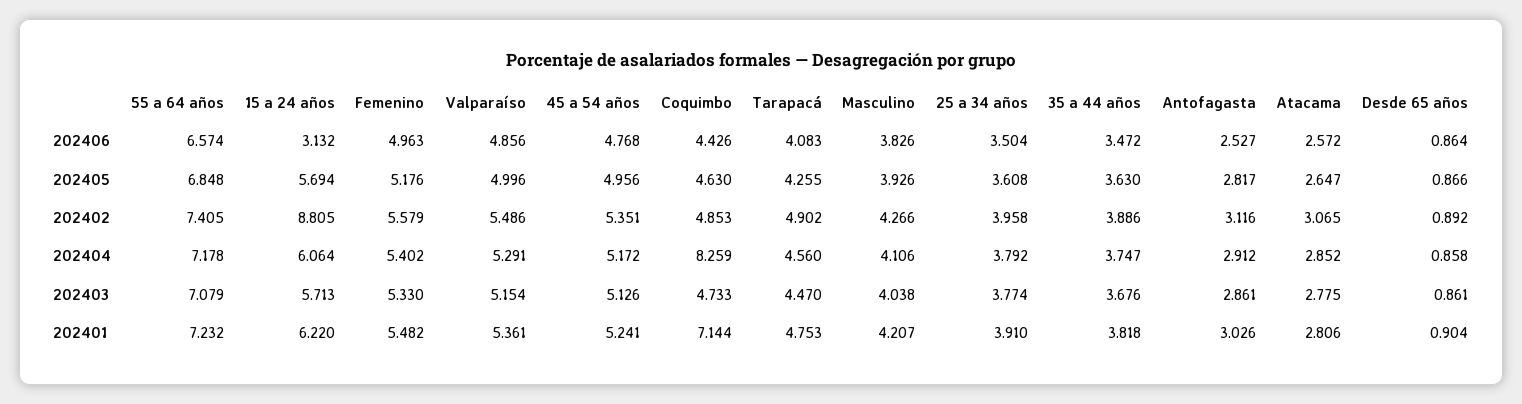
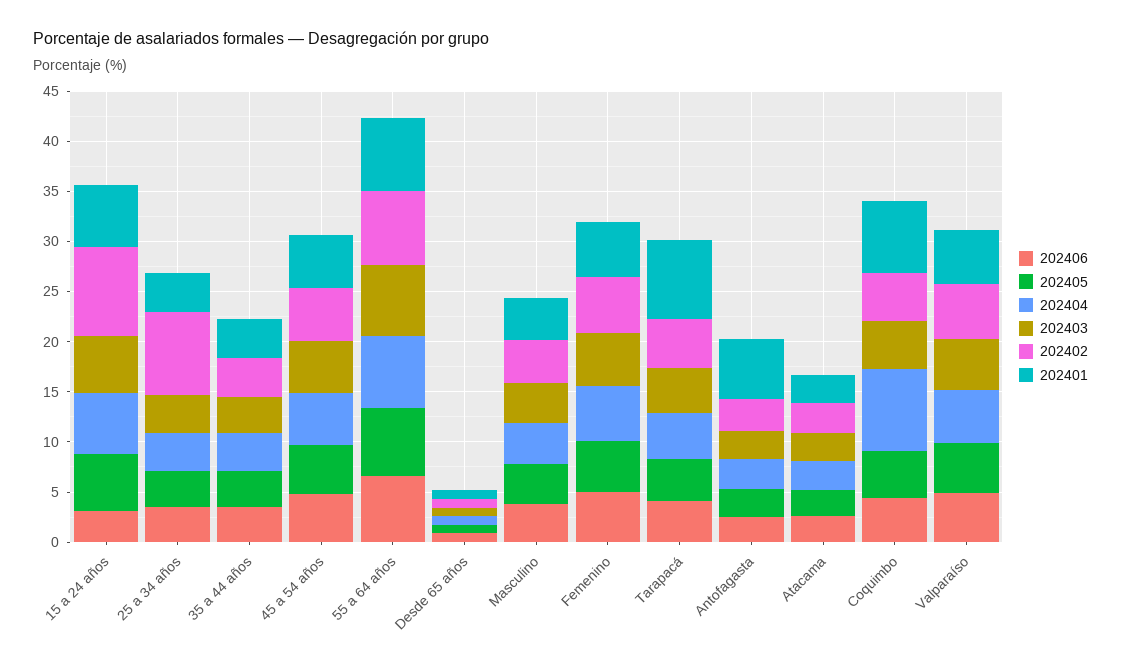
  {
    "202406": {
      "55 a 64 años": 6.574,
      "15 a 24 años": 3.132,
      "Femenino": 4.963,
      "Valparaíso": 4.856,
      "45 a 54 años": 4.768,
      "Coquimbo": 4.426,
      "Tarapacá": 4.083,
      "Masculino": 3.826,
      "25 a 34 años": 3.504,
      "35 a 44 años": 3.472,
      "Antofagasta": 2.527,
      "Atacama": 2.572,
      "Desde 65 años": 0.864
    },
    "202405": {
      "55 a 64 años": 6.848,
      "15 a 24 años": 5.694,
      "Femenino": 5.176,
      "Valparaíso": 4.996,
      "45 a 54 años": 4.956,
      "Coquimbo": 4.63,
      "Tarapacá": 4.255,
      "Masculino": 3.926,
      "25 a 34 años": 3.608,
      "35 a 44 años": 3.63,
      "Antofagasta": 2.817,
      "Atacama": 2.647,
      "Desde 65 años": 0.866
    },
    "202402": {
      "55 a 64 años": 7.405,
      "15 a 24 años": 8.805,
      "Femenino": 5.579,
      "Valparaíso": 5.486,
      "45 a 54 años": 5.351,
      "Coquimbo": 4.853,
      "Tarapacá": 4.902,
      "Masculino": 4.266,
-     "25 a 34 años": 3.958,
+     "25 a 34 años": 8,
      "35 a 44 años": 3.886,
      "Antofagasta": 3.116,
      "Atacama": 3.065,
      "Desde 65 años": 0.892
    },
    "202404": {
      "55 a 64 años": 7.178,
      "15 a 24 años": 6.064,
      "Femenino": 5.402,
      "Valparaíso": 5.291,
      "45 a 54 años": 5.172,
      "Coquimbo": 8.259,
      "Tarapacá": 4.56,
      "Masculino": 4.106,
      "25 a 34 años": 3.792,
      "35 a 44 años": 3.747,
      "Antofagasta": 2.912,
      "Atacama": 2.852,
      "Desde 65 años": 0.858
    },
    "202403": {
      "55 a 64 años": 7.079,
      "15 a 24 años": 5.713,
      "Femenino": 5.33,
      "Valparaíso": 5.154,
      "45 a 54 años": 5.126,
      "Coquimbo": 4.733,
      "Tarapacá": 4.47,
      "Masculino": 4.038,
      "25 a 34 años": 3.774,
      "35 a 44 años": 3.676,
      "Antofagasta": 2.861,
      "Atacama": 2.775,
      "Desde 65 años": 0.861
    },
    "202401": {
      "55 a 64 años": 7.232,
      "15 a 24 años": 6.22,
      "Femenino": 5.482,
      "Valparaíso": 5.361,
      "45 a 54 años": 5.241,
      "Coquimbo": 7.144,
-     "Tarapacá": 4.753,
+     "Tarapacá": 8,
      "Masculino": 4.207,
      "25 a 34 años": 3.91,
      "35 a 44 años": 3.818,
-     "Antofagasta": 3.026,
+     "Antofagasta": 6,
      "Atacama": 2.806,
      "Desde 65 años": 0.904
    }
  }

